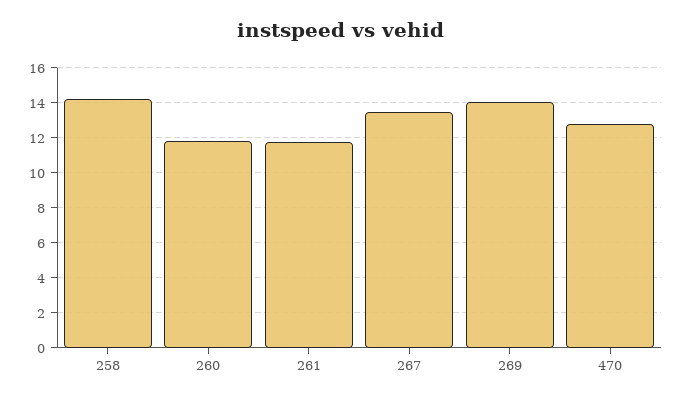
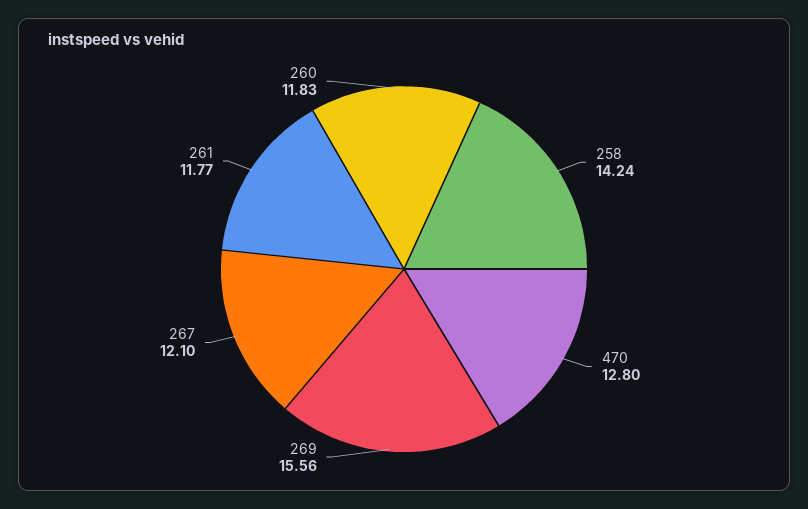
  {
    "258": 14.24,
    "260": 11.83,
    "261": 11.77,
-   "267": 13.5,
+   "267": 12.1,
-   "269": 14,
+   "269": 15.56,
    "470": 12.8
  }

